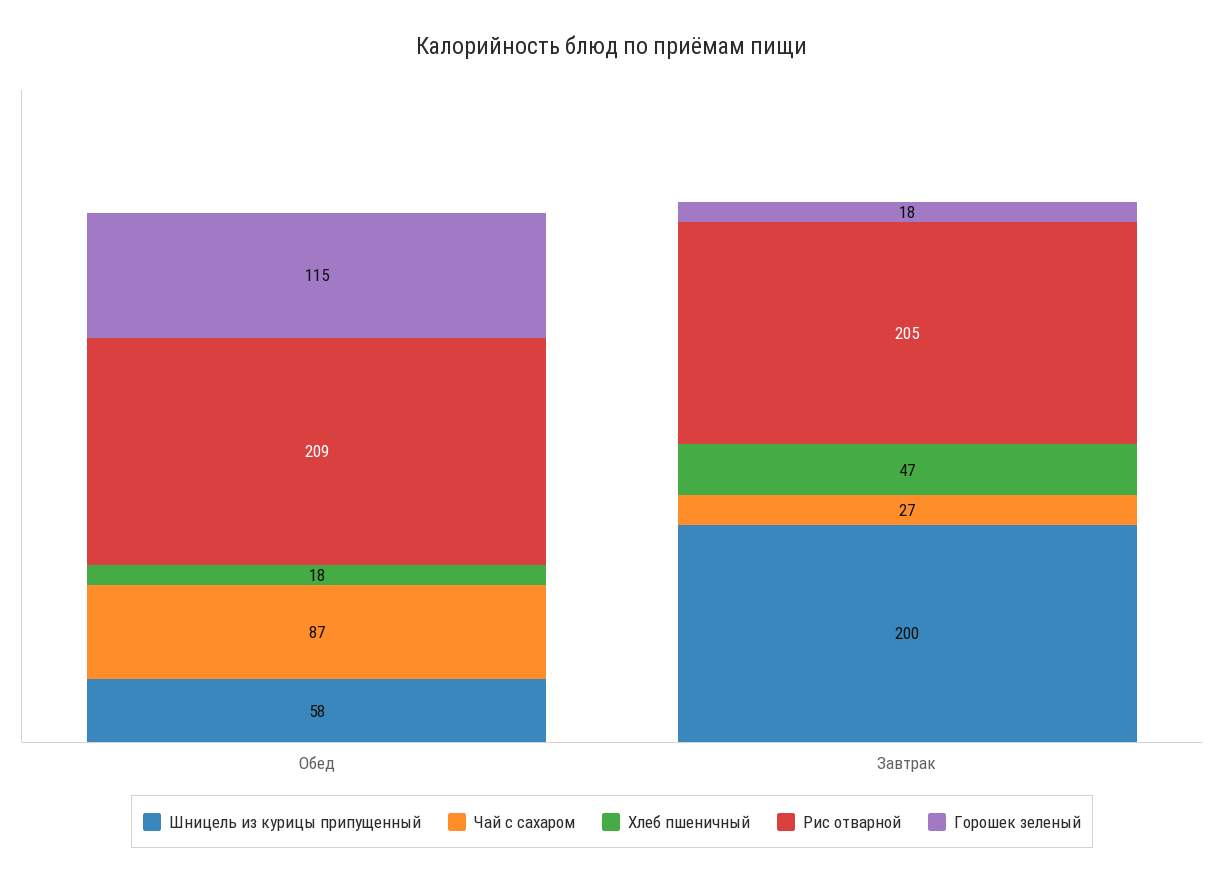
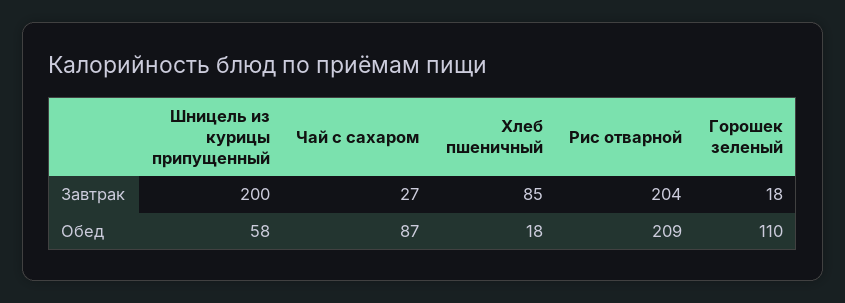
  {
    "Шницель из курицы припущенный": {
      "Обед": 58,
      "Завтрак": 200
    },
    "Чай с сахаром": {
      "Обед": 87,
      "Завтрак": 27
    },
    "Хлеб пшеничный": {
      "Обед": 18,
-     "Завтрак": 47
+     "Завтрак": 85
    },
    "Рис отварной": {
      "Обед": 209,
-     "Завтрак": 205
+     "Завтрак": 204
    },
    "Горошек зеленый": {
-     "Обед": 115,
+     "Обед": 110,
      "Завтрак": 18
    }
  }

